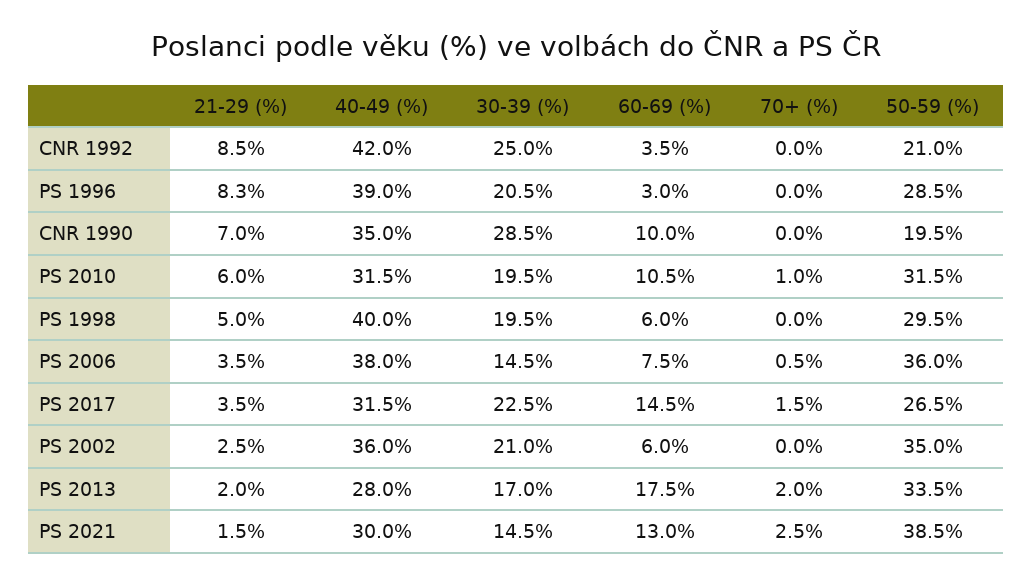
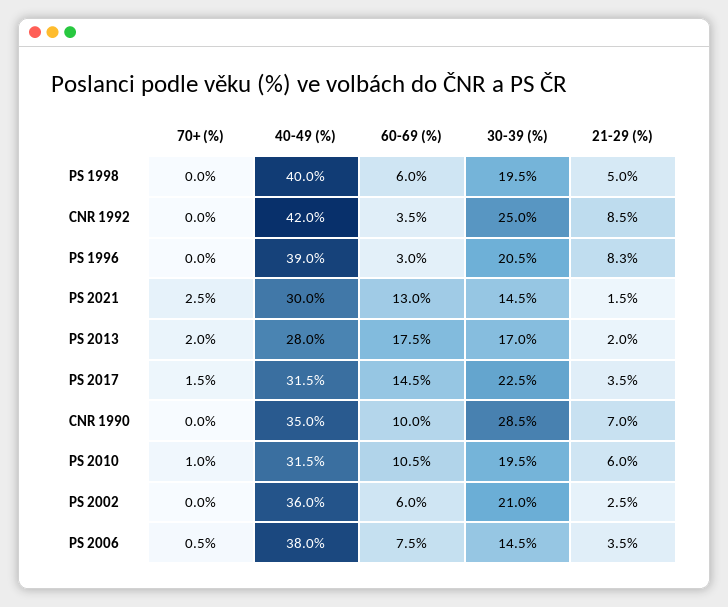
  {
    "21-29 (%)": {
      "CNR 1992": 8.5,
      "PS 1996": 8.3,
      "CNR 1990": 7,
      "PS 2010": 6,
      "PS 1998": 5,
      "PS 2006": 3.5,
      "PS 2017": 3.5,
      "PS 2002": 2.5,
      "PS 2013": 2,
      "PS 2021": 1.5
    },
    "40-49 (%)": {
      "CNR 1992": 42,
      "PS 1996": 39,
      "CNR 1990": 35,
      "PS 2010": 31.5,
      "PS 1998": 40,
      "PS 2006": 38,
      "PS 2017": 31.5,
      "PS 2002": 36,
      "PS 2013": 28,
      "PS 2021": 30
    },
    "30-39 (%)": {
      "CNR 1992": 25,
      "PS 1996": 20.5,
      "CNR 1990": 28.5,
      "PS 2010": 19.5,
      "PS 1998": 19.5,
      "PS 2006": 14.5,
      "PS 2017": 22.5,
      "PS 2002": 21,
      "PS 2013": 17,
      "PS 2021": 14.5
    },
    "60-69 (%)": {
      "CNR 1992": 3.5,
      "PS 1996": 3,
      "CNR 1990": 10,
      "PS 2010": 10.5,
      "PS 1998": 6,
      "PS 2006": 7.5,
      "PS 2017": 14.5,
      "PS 2002": 6,
      "PS 2013": 17.5,
      "PS 2021": 13
    },
    "70+ (%)": {
      "CNR 1992": 0,
      "PS 1996": 0,
      "CNR 1990": 0,
      "PS 2010": 1,
      "PS 1998": 0,
      "PS 2006": 0.5,
      "PS 2017": 1.5,
      "PS 2002": 0,
      "PS 2013": 2,
      "PS 2021": 2.5
-   },
+   }
-   "50-59 (%)": {
-     "CNR 1992": 21,
-     "PS 1996": 28.5,
-     "CNR 1990": 19.5,
-     "PS 2010": 31.5,
-     "PS 1998": 29.5,
-     "PS 2006": 36,
-     "PS 2017": 26.5,
-     "PS 2002": 35,
-     "PS 2013": 33.5,
-     "PS 2021": 38.5
-   }
  }

